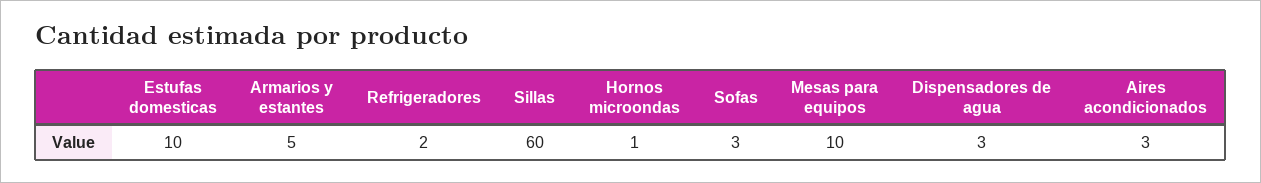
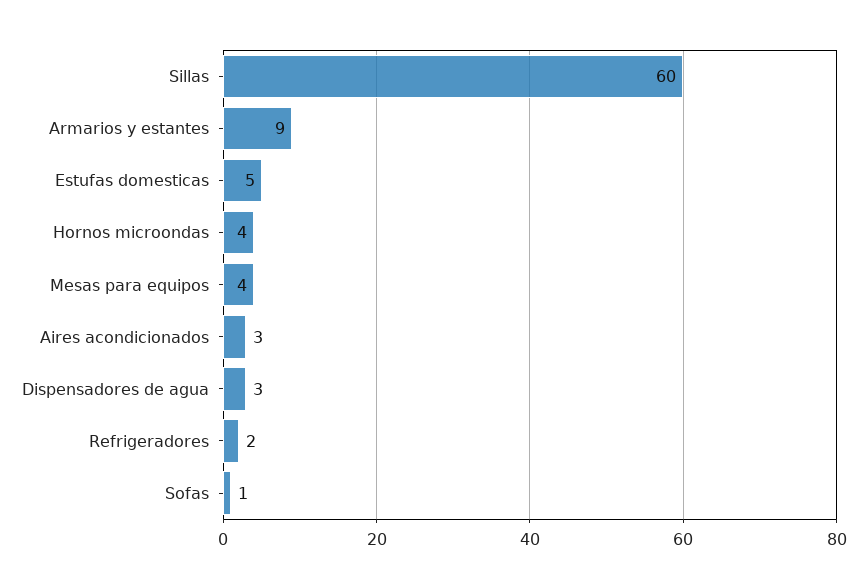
  {
-   "Estufas domesticas": 10,
+   "Estufas domesticas": 5,
-   "Armarios y estantes": 5,
+   "Armarios y estantes": 9,
    "Refrigeradores": 2,
    "Sillas": 60,
-   "Hornos microondas": 1,
+   "Hornos microondas": 4,
-   "Sofas": 3,
+   "Sofas": 1,
-   "Mesas para equipos": 10,
+   "Mesas para equipos": 4,
    "Dispensadores de agua": 3,
    "Aires acondicionados": 3
  }

